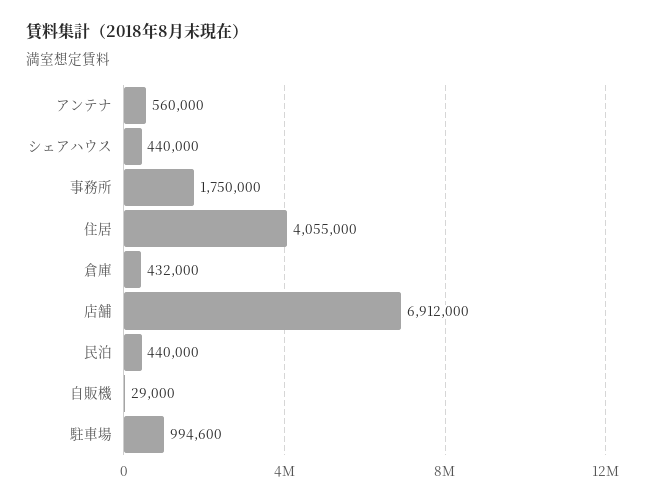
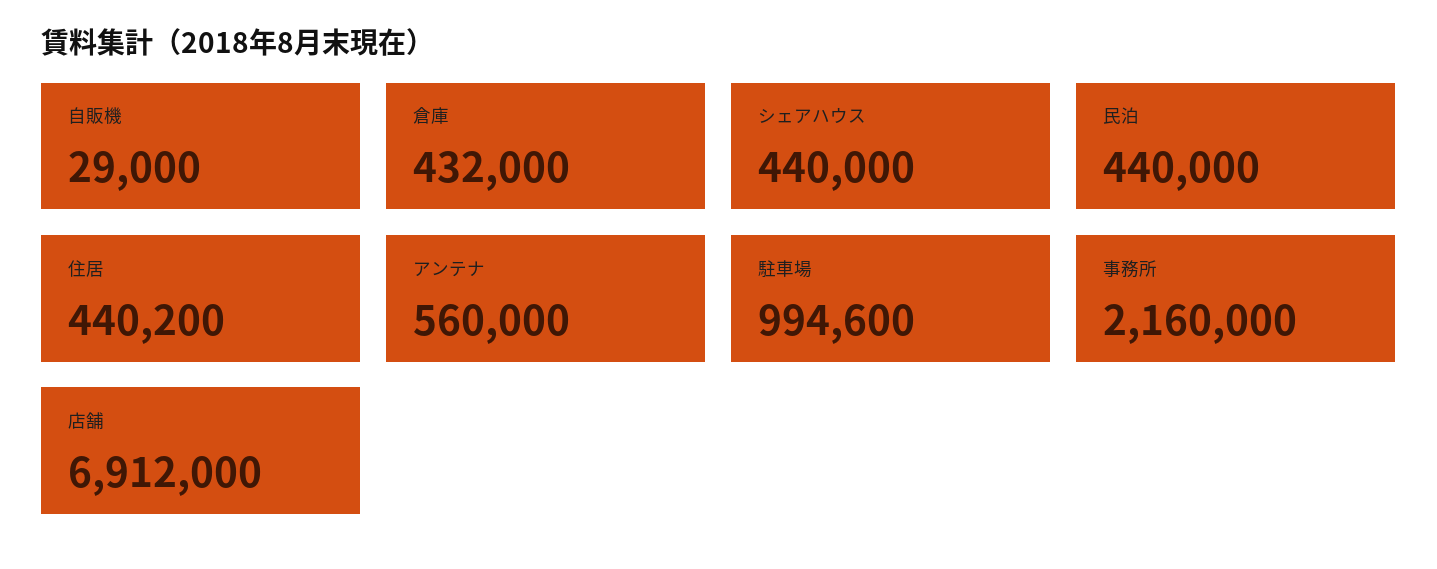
  {
    "アンテナ": 560000,
    "シェアハウス": 440000,
-   "事務所": 1750000,
+   "事務所": 2160000,
-   "住居": 4055000,
+   "住居": 440200,
    "倉庫": 432000,
    "店舗": 6912000,
    "民泊": 440000,
    "自販機": 29000,
    "駐車場": 994600
  }

